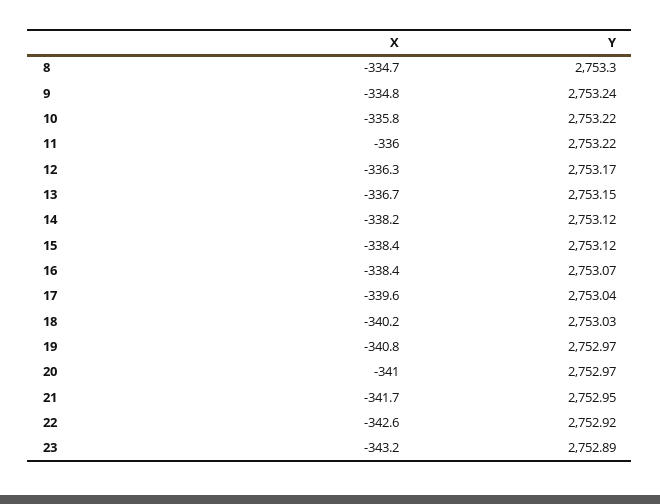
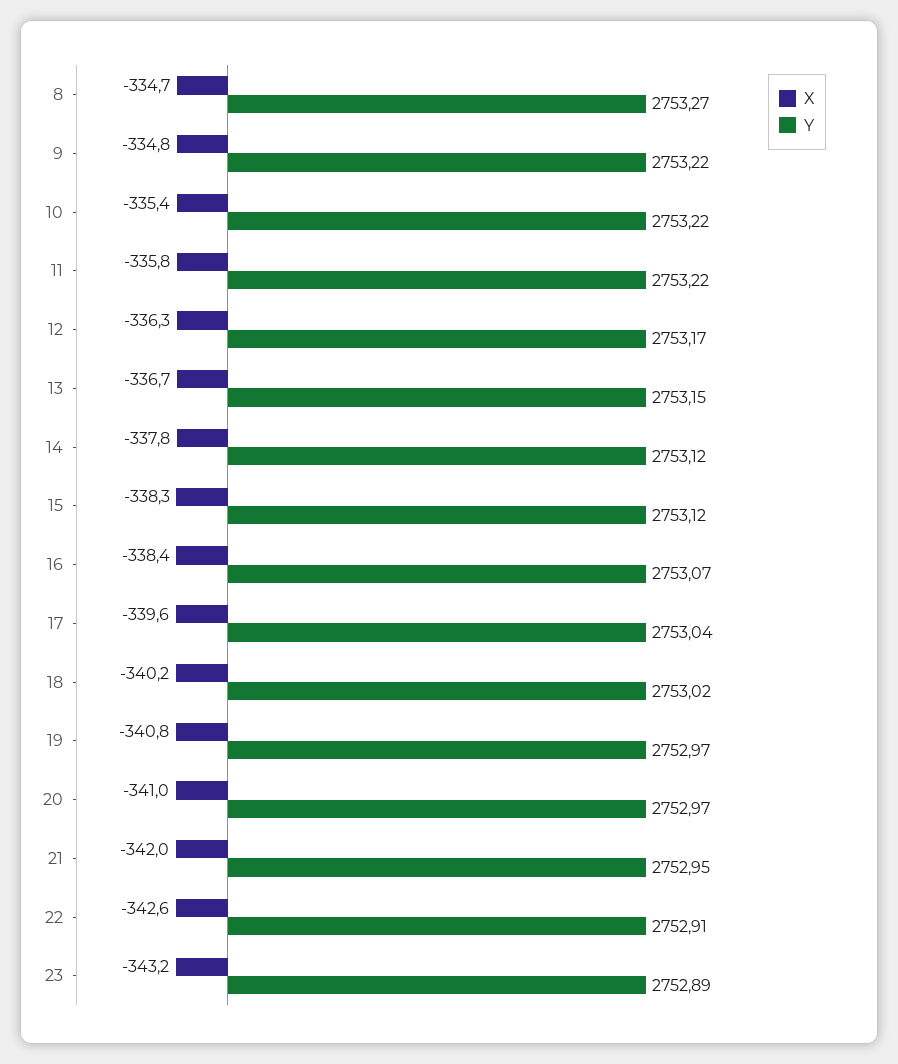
  {
    "X": {
      "8": -334.7,
      "9": -334.8,
-     "10": -335.8,
+     "10": -335.4,
-     "11": -336,
+     "11": -335.8,
      "12": -336.3,
      "13": -336.7,
-     "14": -338.2,
+     "14": -337.8,
-     "15": -338.4,
+     "15": -338.3,
      "16": -338.4,
      "17": -339.6,
      "18": -340.2,
      "19": -340.8,
      "20": -341,
-     "21": -341.7,
+     "21": -342,
      "22": -342.6,
      "23": -343.2
    },
    "Y": {
-     "8": 2753.3,
+     "8": 2753.27,
-     "9": 2753.24,
+     "9": 2753.22,
      "10": 2753.22,
      "11": 2753.22,
      "12": 2753.17,
      "13": 2753.15,
      "14": 2753.12,
      "15": 2753.12,
      "16": 2753.07,
      "17": 2753.04,
-     "18": 2753.03,
+     "18": 2753.02,
      "19": 2752.97,
      "20": 2752.97,
      "21": 2752.95,
-     "22": 2752.92,
+     "22": 2752.91,
      "23": 2752.89
    }
  }

